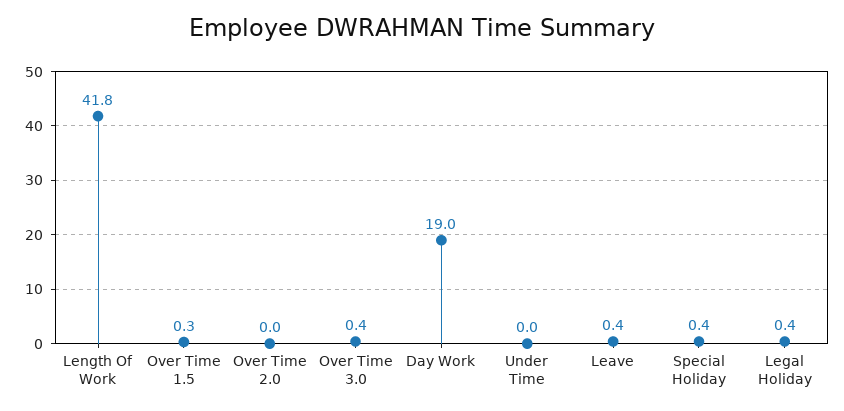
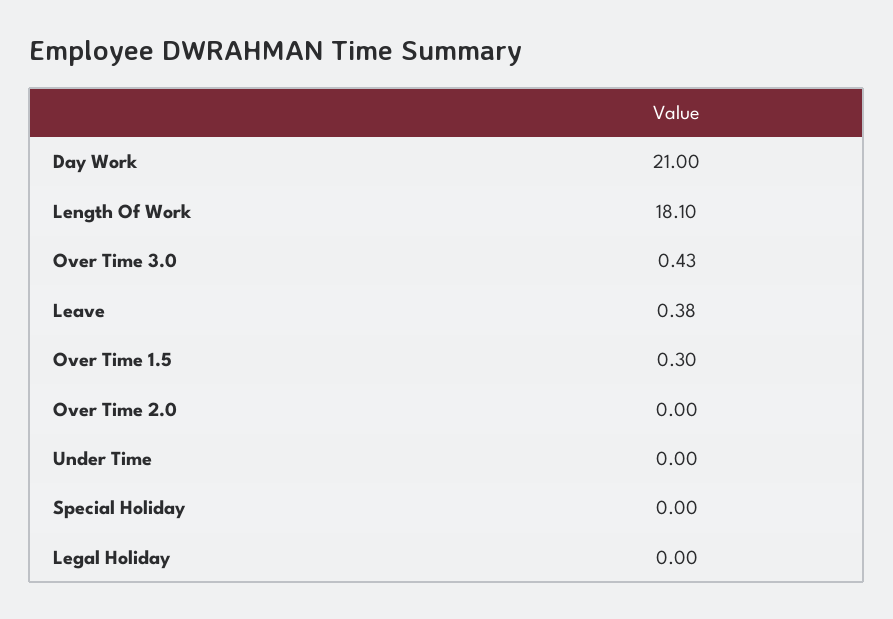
  {
-   "Length Of Work": 41.8,
+   "Length Of Work": 18.1,
    "Over Time 1.5": 0.3,
    "Over Time 2.0": 0,
    "Over Time 3.0": 0.43,
-   "Day Work": 19,
+   "Day Work": 21,
    "Under Time": 0,
    "Leave": 0.38,
-   "Special Holiday": 0.4,
+   "Special Holiday": 0,
-   "Legal Holiday": 0.4
+   "Legal Holiday": 0
  }

